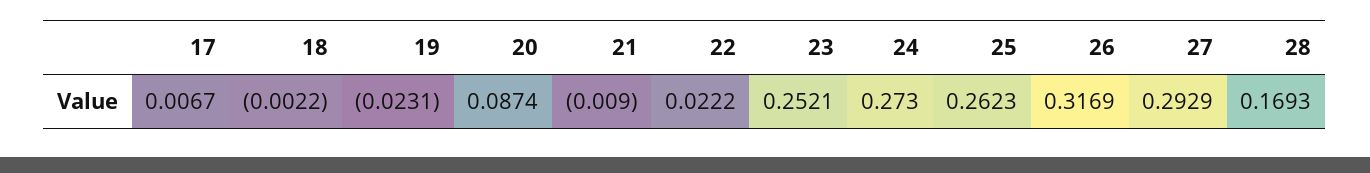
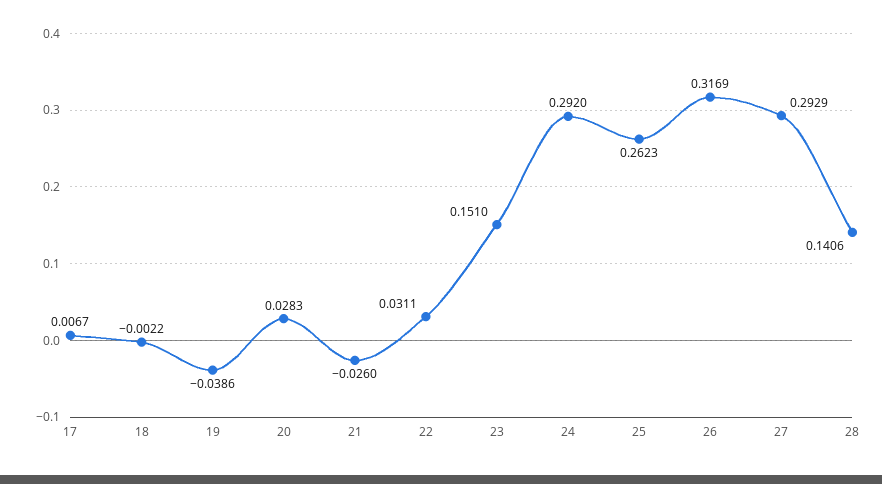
  {
    "17": 0.0067,
    "18": -0.0022,
-   "19": -0.0231,
+   "19": -0.0386,
-   "20": 0.0874,
+   "20": 0.0283,
-   "21": -0.009,
+   "21": -0.026,
-   "22": 0.0222,
+   "22": 0.0311,
-   "23": 0.2521,
+   "23": 0.151,
-   "24": 0.273,
+   "24": 0.292,
    "25": 0.2623,
    "26": 0.3169,
    "27": 0.2929,
-   "28": 0.1693
+   "28": 0.1406
  }

